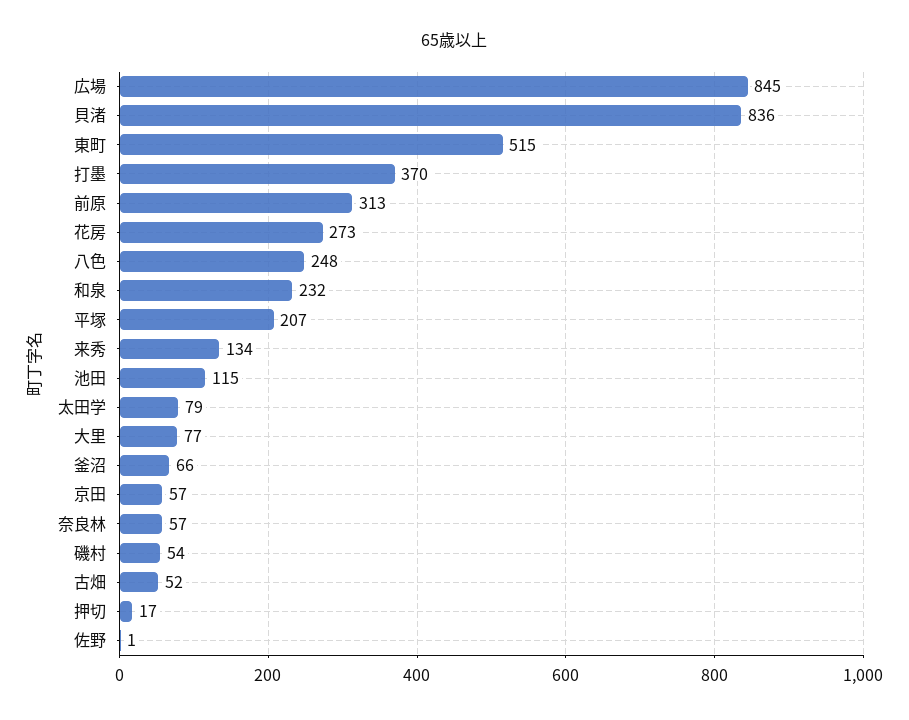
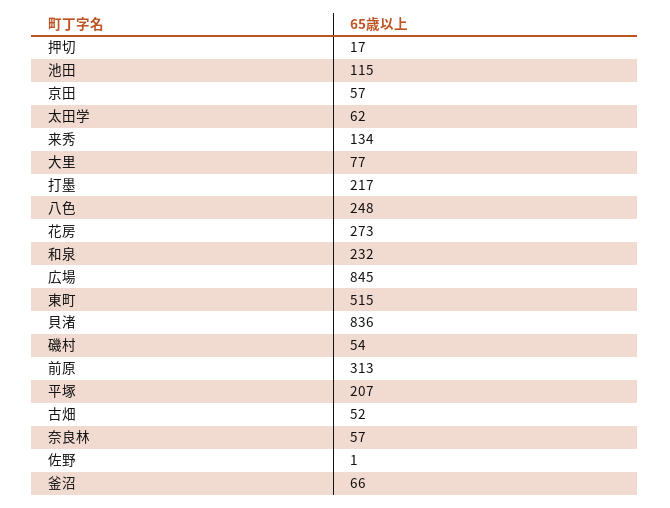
  {
    "広場": 845,
    "貝渚": 836,
    "東町": 515,
-   "打墨": 370,
+   "打墨": 217,
    "前原": 313,
    "花房": 273,
    "八色": 248,
    "和泉": 232,
    "平塚": 207,
    "来秀": 134,
    "池田": 115,
-   "太田学": 79,
+   "太田学": 62,
    "大里": 77,
    "釜沼": 66,
    "京田": 57,
    "奈良林": 57,
    "磯村": 54,
    "古畑": 52,
    "押切": 17,
    "佐野": 1
  }

